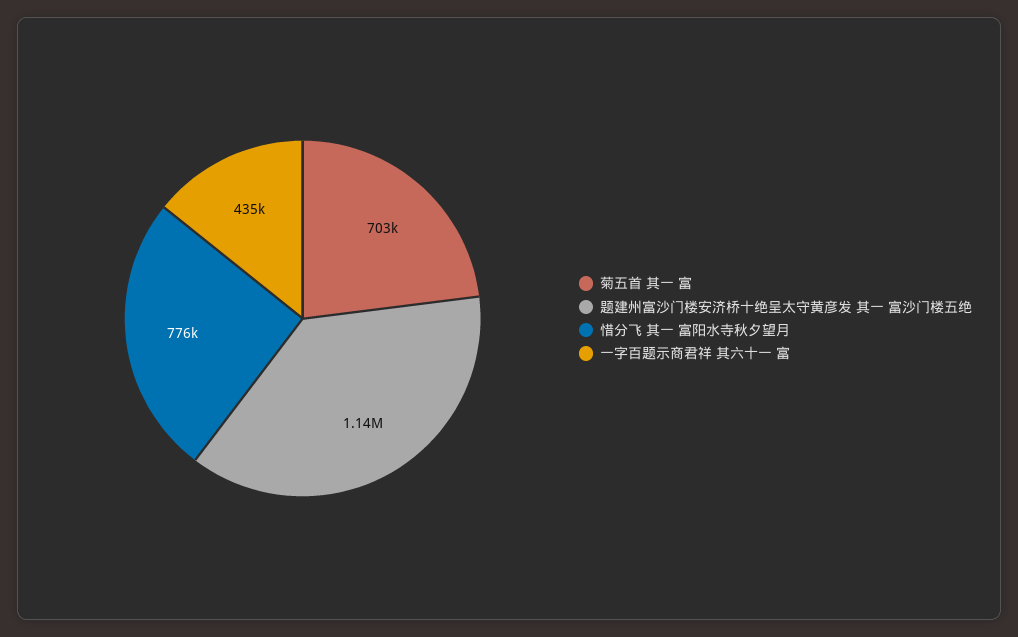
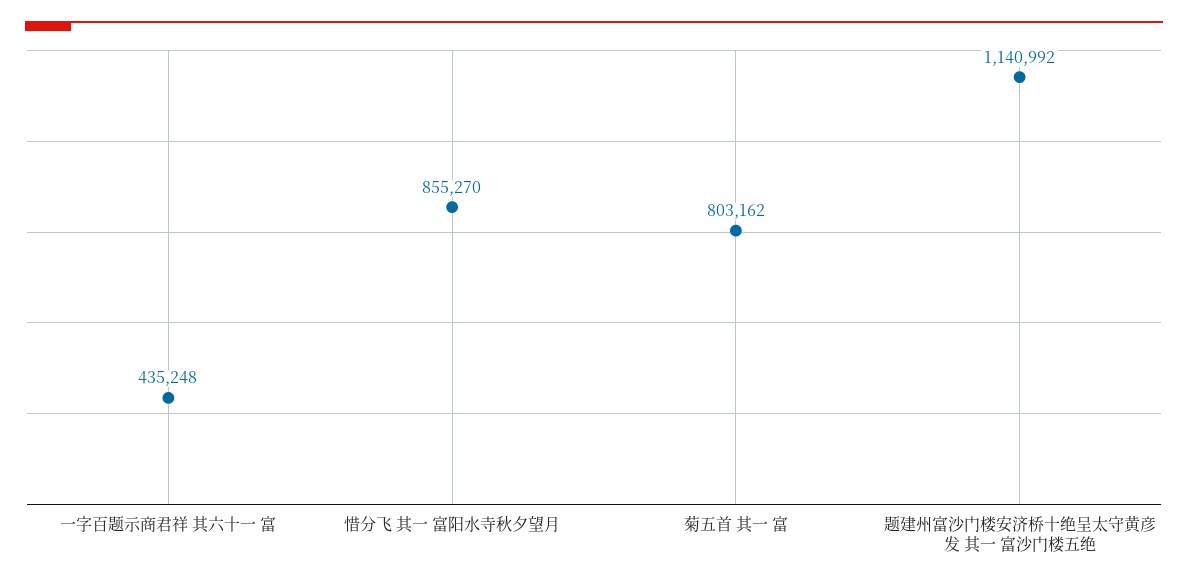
  {
-   "菊五首 其一 富": 703000,
+   "菊五首 其一 富": 803162,
    "题建州富沙门楼安济桥十绝呈太守黄彦发 其一 富沙门楼五绝": 1140992,
-   "惜分飞 其一 富阳水寺秋夕望月": 776000,
+   "惜分飞 其一 富阳水寺秋夕望月": 855270,
    "一字百题示商君祥 其六十一 富": 435248
  }

